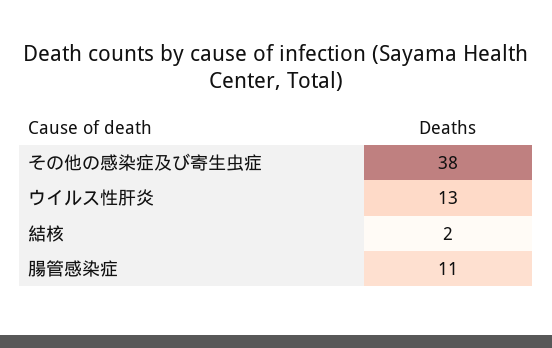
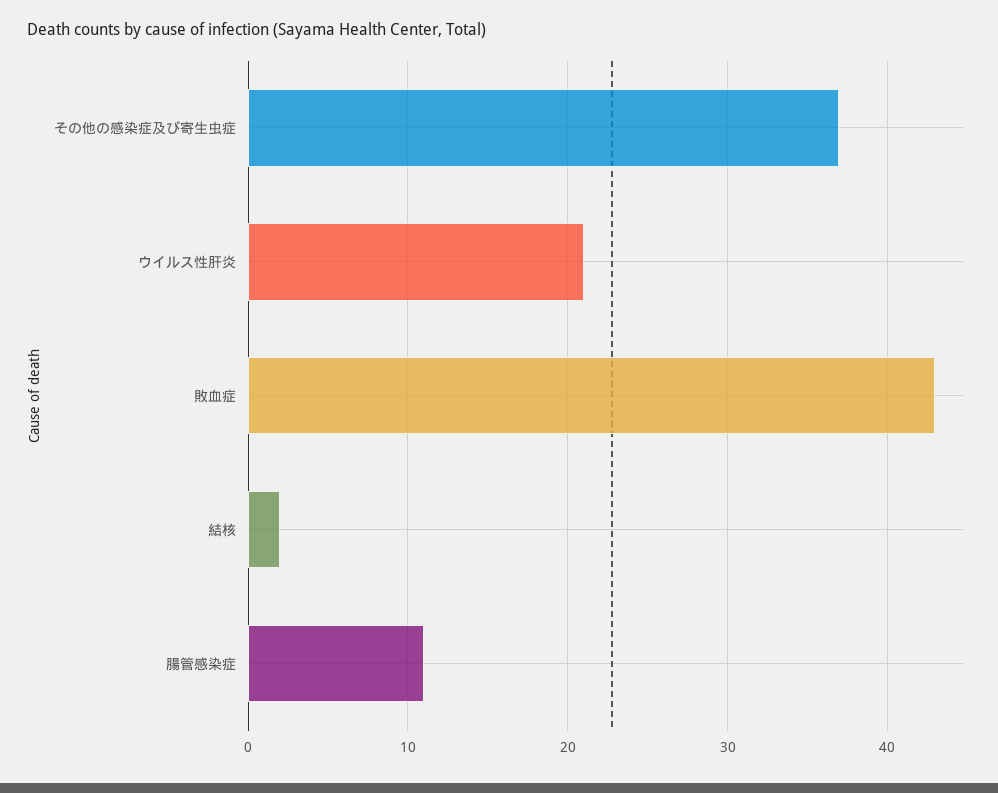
  {
-   "その他の感染症及び寄生虫症": 38,
+   "その他の感染症及び寄生虫症": 37,
-   "ウイルス性肝炎": 13,
+   "ウイルス性肝炎": 21,
    "結核": 2,
-   "腸管感染症": 11
+   "腸管感染症": 11,
+   "敗血症": 43
  }

